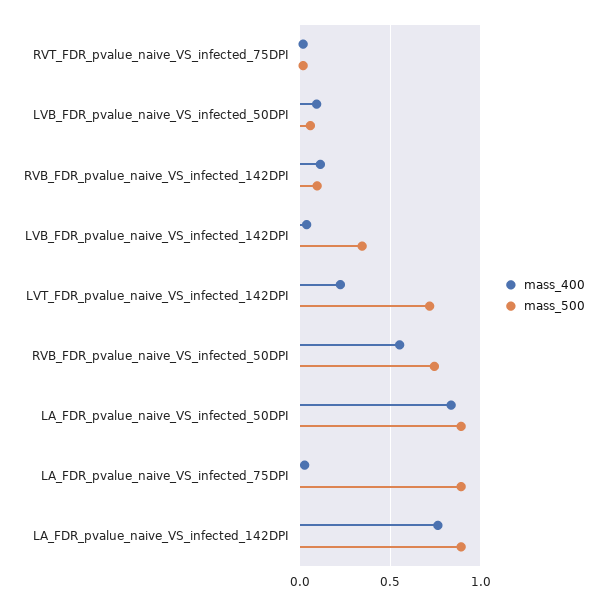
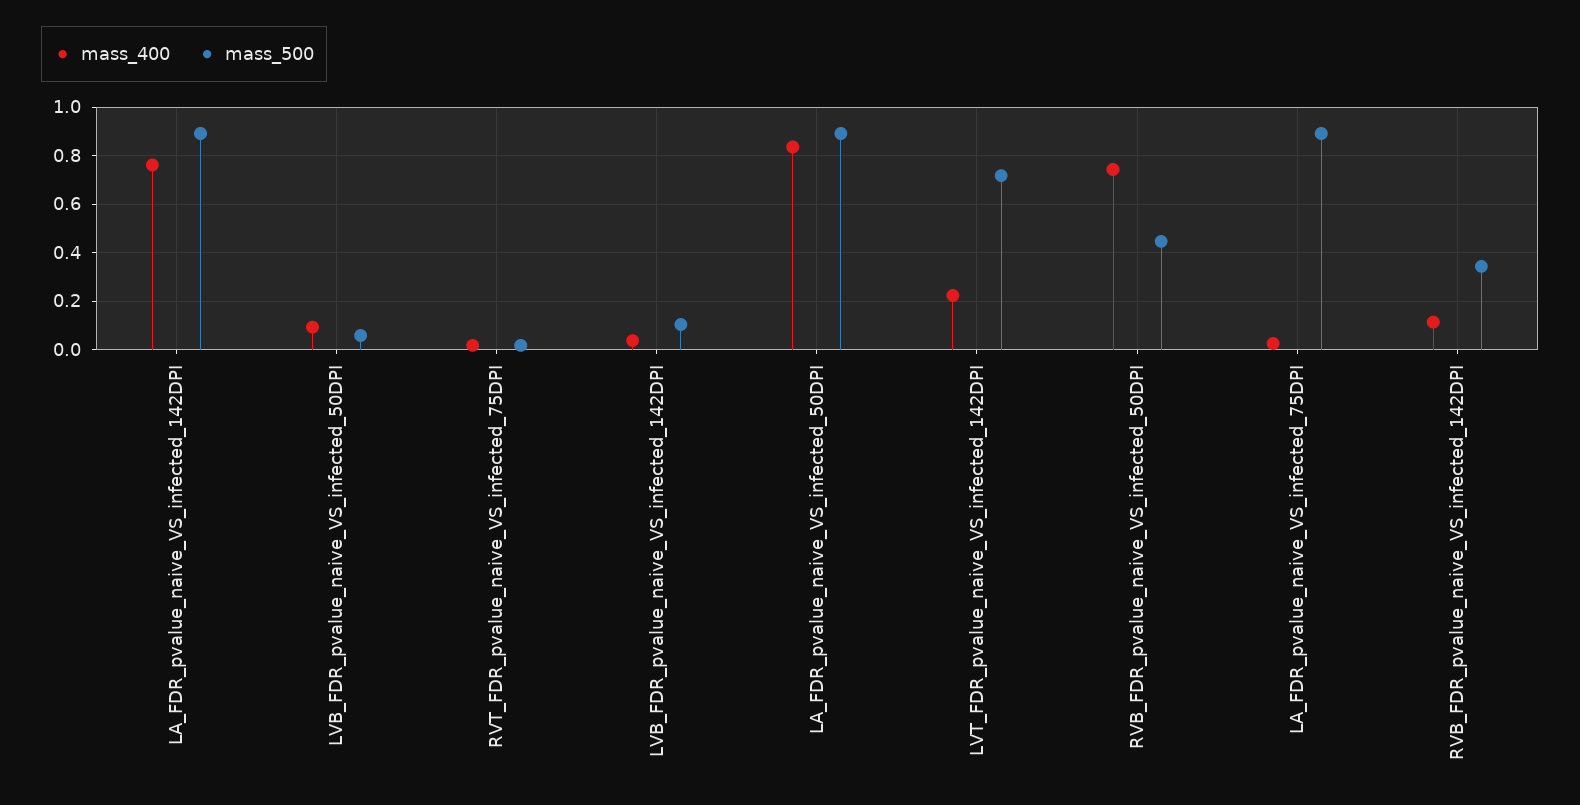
  {
    "mass_400": {
      "RVT_FDR_pvalue_naive_VS_infected_75DPI": 0.025,
      "LVB_FDR_pvalue_naive_VS_infected_50DPI": 0.1,
      "RVB_FDR_pvalue_naive_VS_infected_142DPI": 0.125,
      "LVB_FDR_pvalue_naive_VS_infected_142DPI": 0.025,
      "LVT_FDR_pvalue_naive_VS_infected_142DPI": 0.225,
-     "RVB_FDR_pvalue_naive_VS_infected_50DPI": 0.55,
+     "RVB_FDR_pvalue_naive_VS_infected_50DPI": 0.75,
      "LA_FDR_pvalue_naive_VS_infected_50DPI": 0.825,
      "LA_FDR_pvalue_naive_VS_infected_75DPI": 0.025,
      "LA_FDR_pvalue_naive_VS_infected_142DPI": 0.75
    },
    "mass_500": {
      "RVT_FDR_pvalue_naive_VS_infected_75DPI": 0.025,
      "LVB_FDR_pvalue_naive_VS_infected_50DPI": 0.05,
-     "RVB_FDR_pvalue_naive_VS_infected_142DPI": 0.1,
+     "RVB_FDR_pvalue_naive_VS_infected_142DPI": 0.35,
-     "LVB_FDR_pvalue_naive_VS_infected_142DPI": 0.35,
+     "LVB_FDR_pvalue_naive_VS_infected_142DPI": 0.1,
      "LVT_FDR_pvalue_naive_VS_infected_142DPI": 0.725,
-     "RVB_FDR_pvalue_naive_VS_infected_50DPI": 0.75,
+     "RVB_FDR_pvalue_naive_VS_infected_50DPI": 0.45,
      "LA_FDR_pvalue_naive_VS_infected_50DPI": 0.9,
      "LA_FDR_pvalue_naive_VS_infected_75DPI": 0.9,
      "LA_FDR_pvalue_naive_VS_infected_142DPI": 0.9
    }
  }

